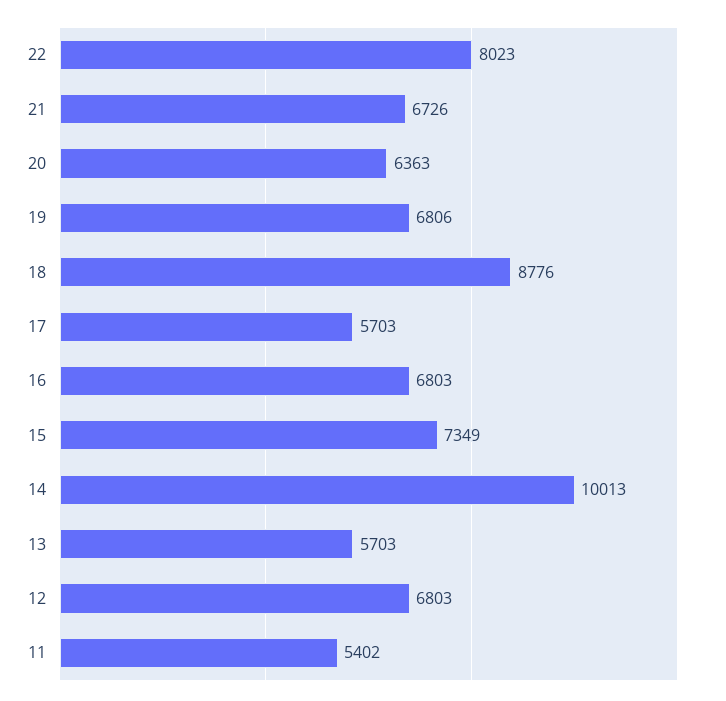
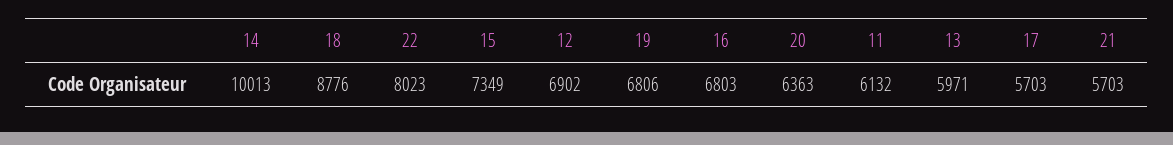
  {
    "22": 8023,
-   "21": 6726,
+   "21": 5703,
    "20": 6363,
    "19": 6806,
    "18": 8776,
    "17": 5703,
    "16": 6803,
    "15": 7349,
    "14": 10013,
-   "13": 5703,
+   "13": 5971,
-   "12": 6803,
+   "12": 6902,
-   "11": 5402
+   "11": 6132
  }

